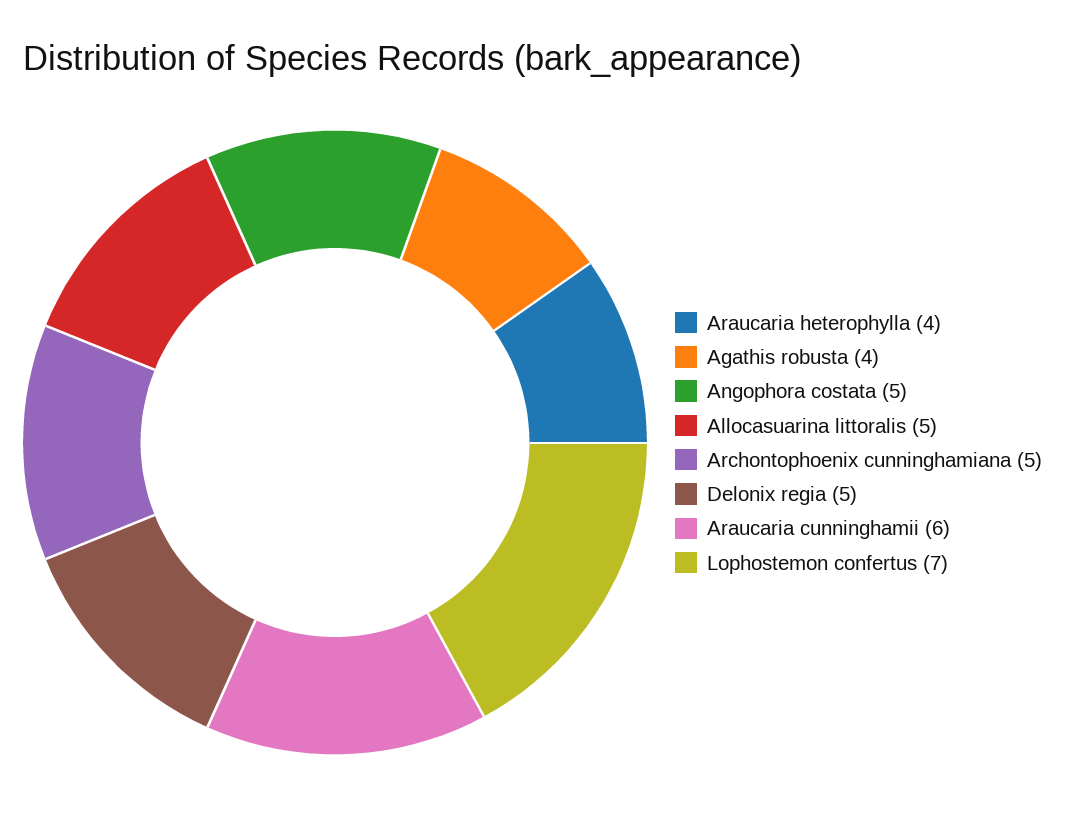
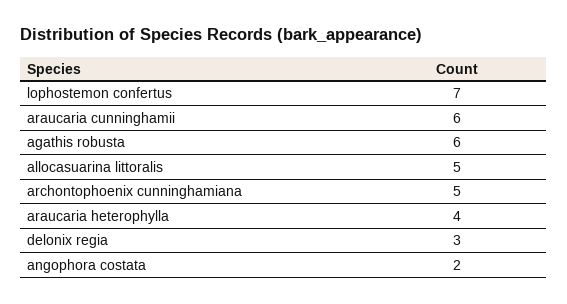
  {
    "Araucaria heterophylla": 4,
-   "Agathis robusta": 4,
+   "Agathis robusta": 6,
-   "Angophora costata": 5,
+   "Angophora costata": 2,
    "Allocasuarina littoralis": 5,
    "Archontophoenix cunninghamiana": 5,
-   "Delonix regia": 5,
+   "Delonix regia": 3,
    "Araucaria cunninghamii": 6,
    "Lophostemon confertus": 7
  }

